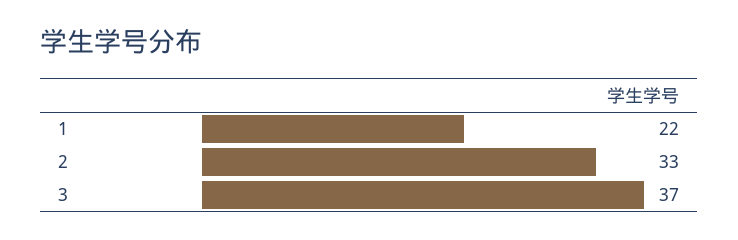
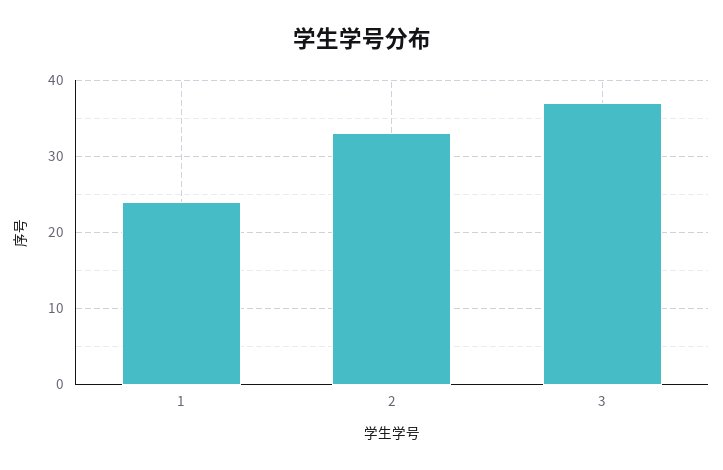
  {
-   "1": 22,
+   "1": 24,
    "2": 33,
    "3": 37
  }

